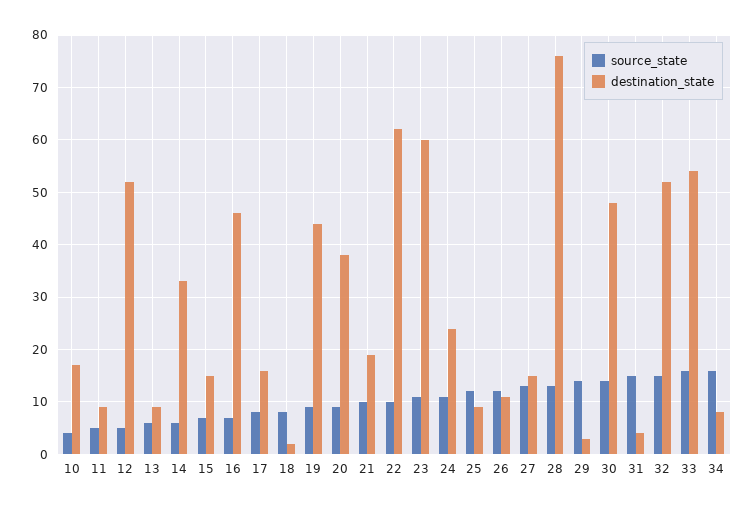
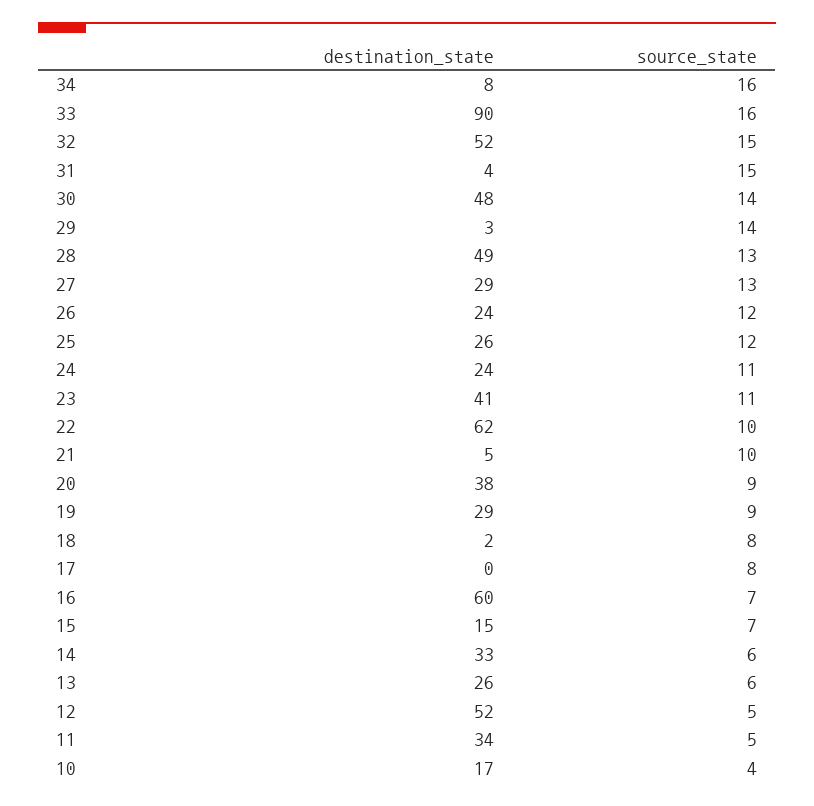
  {
    "source_state": {
      "10": 4,
      "11": 5,
      "12": 5,
      "13": 6,
      "14": 6,
      "15": 7,
      "16": 7,
      "17": 8,
      "18": 8,
      "19": 9,
      "20": 9,
      "21": 10,
      "22": 10,
      "23": 11,
      "24": 11,
      "25": 12,
      "26": 12,
      "27": 13,
      "28": 13,
      "29": 14,
      "30": 14,
      "31": 15,
      "32": 15,
      "33": 16,
      "34": 16
    },
    "destination_state": {
      "10": 17,
-     "11": 10,
+     "11": 34,
      "12": 52,
-     "13": 10,
+     "13": 26,
      "14": 33,
      "15": 15,
-     "16": 45,
+     "16": 60,
-     "17": 15,
+     "17": 0,
      "18": 2,
-     "19": 45,
+     "19": 29,
      "20": 38,
-     "21": 20,
+     "21": 5,
      "22": 62,
-     "23": 60,
+     "23": 41,
      "24": 24,
-     "25": 10,
+     "25": 26,
-     "26": 10,
+     "26": 24,
-     "27": 15,
+     "27": 29,
-     "28": 75,
+     "28": 49,
      "29": 3,
      "30": 48,
      "31": 4,
      "32": 52,
-     "33": 55,
+     "33": 90,
      "34": 8
    }
  }

